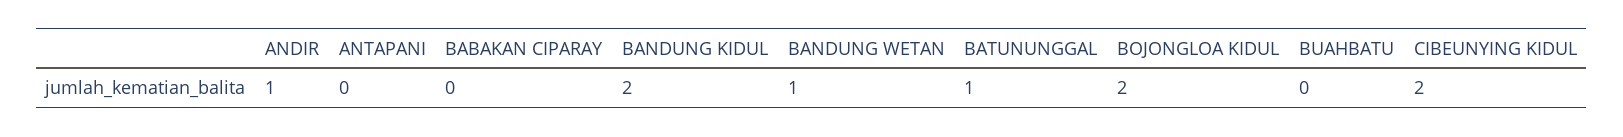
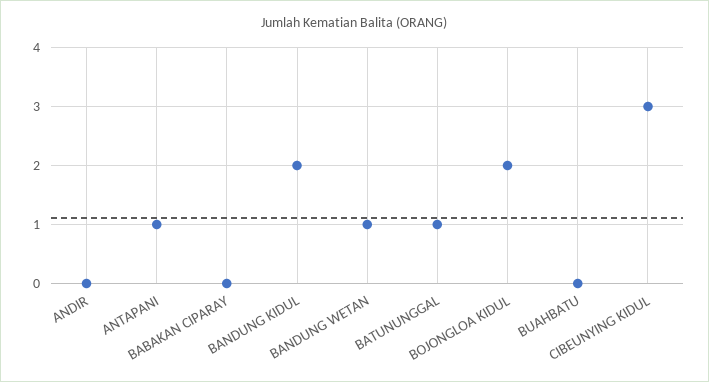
  {
-   "ANDIR": 1,
+   "ANDIR": 0,
-   "ANTAPANI": 0,
+   "ANTAPANI": 1,
    "BABAKAN CIPARAY": 0,
    "BANDUNG KIDUL": 2,
    "BANDUNG WETAN": 1,
    "BATUNUNGGAL": 1,
    "BOJONGLOA KIDUL": 2,
    "BUAHBATU": 0,
-   "CIBEUNYING KIDUL": 2
+   "CIBEUNYING KIDUL": 3
  }

